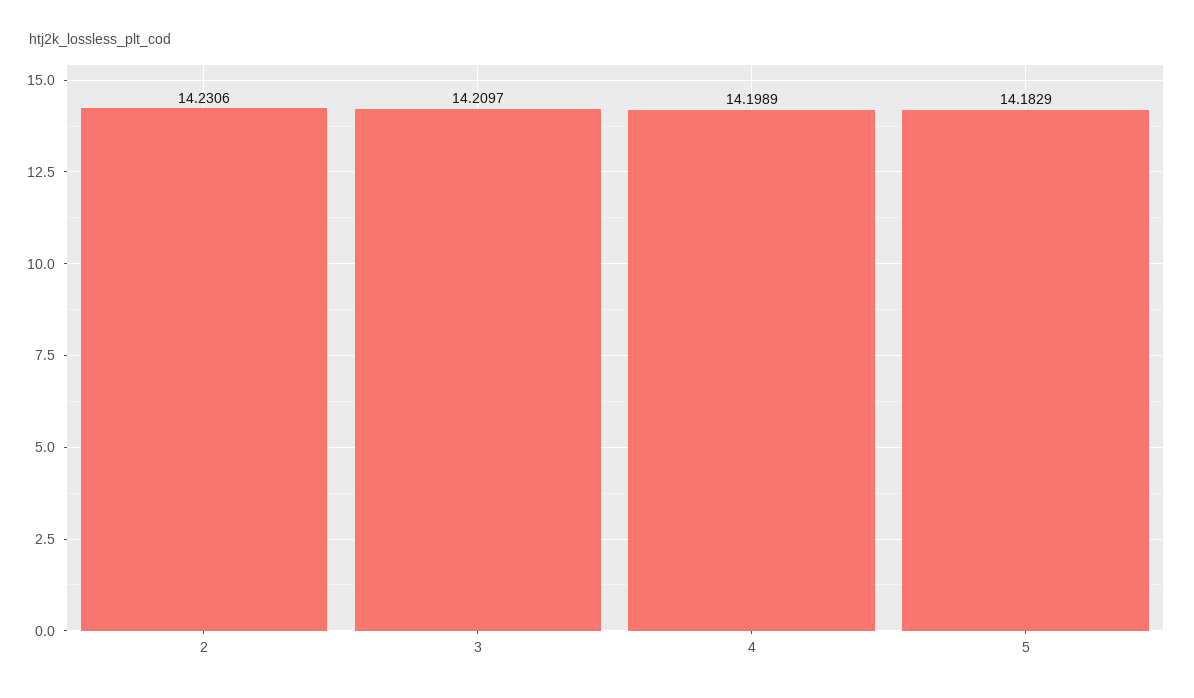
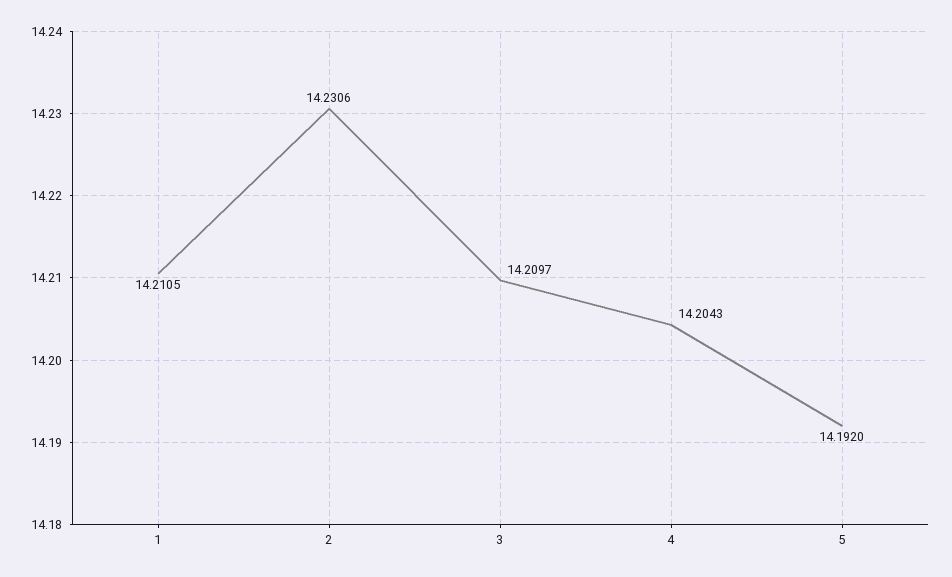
  {
    "2": 14.2306,
    "3": 14.2097,
-   "4": 14.1989,
+   "4": 14.2043,
-   "5": 14.1829
+   "5": 14.192,
+   "1": 14.2105
  }

